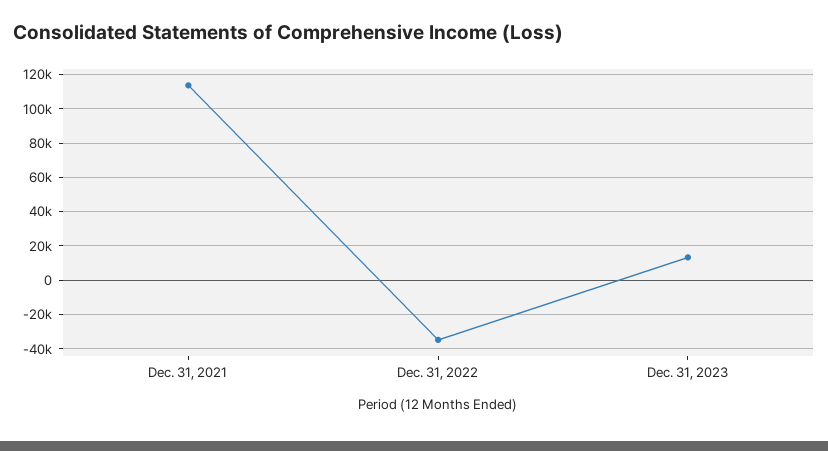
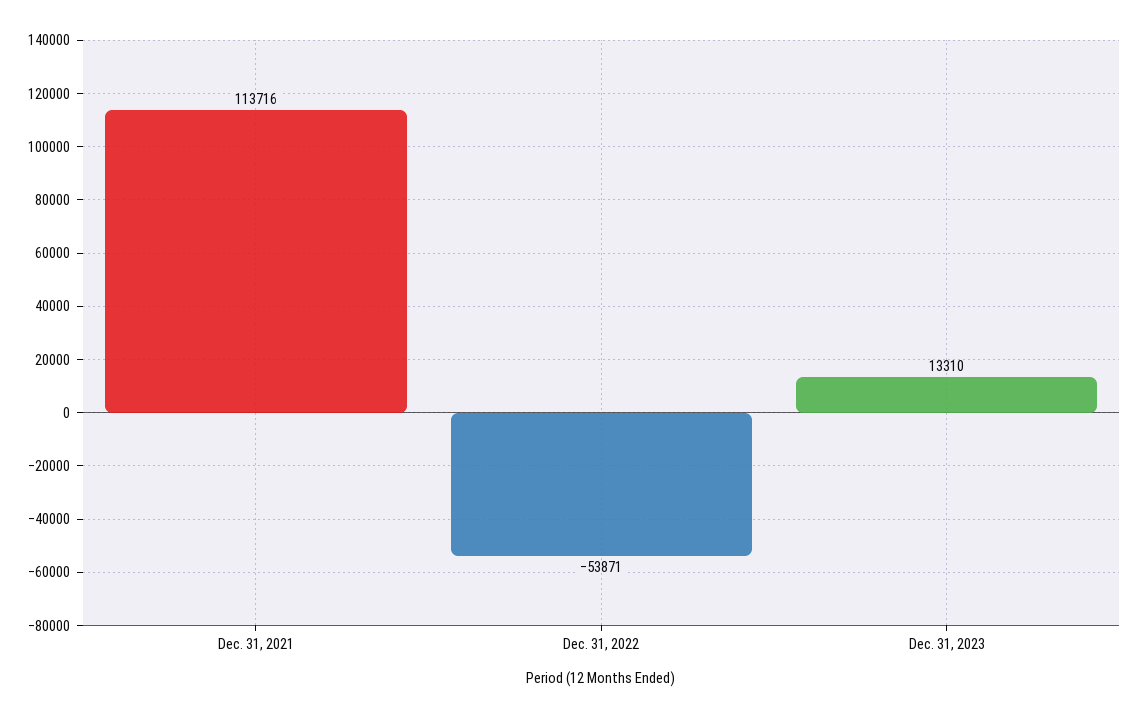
  {
    "Dec. 31, 2021": 113716,
-   "Dec. 31, 2022": -35000,
+   "Dec. 31, 2022": -53871,
    "Dec. 31, 2023": 13310
  }

